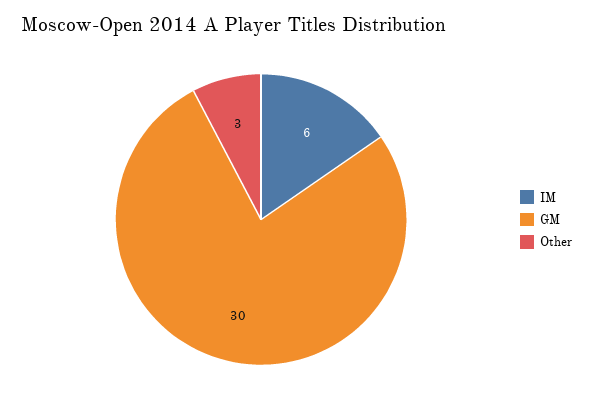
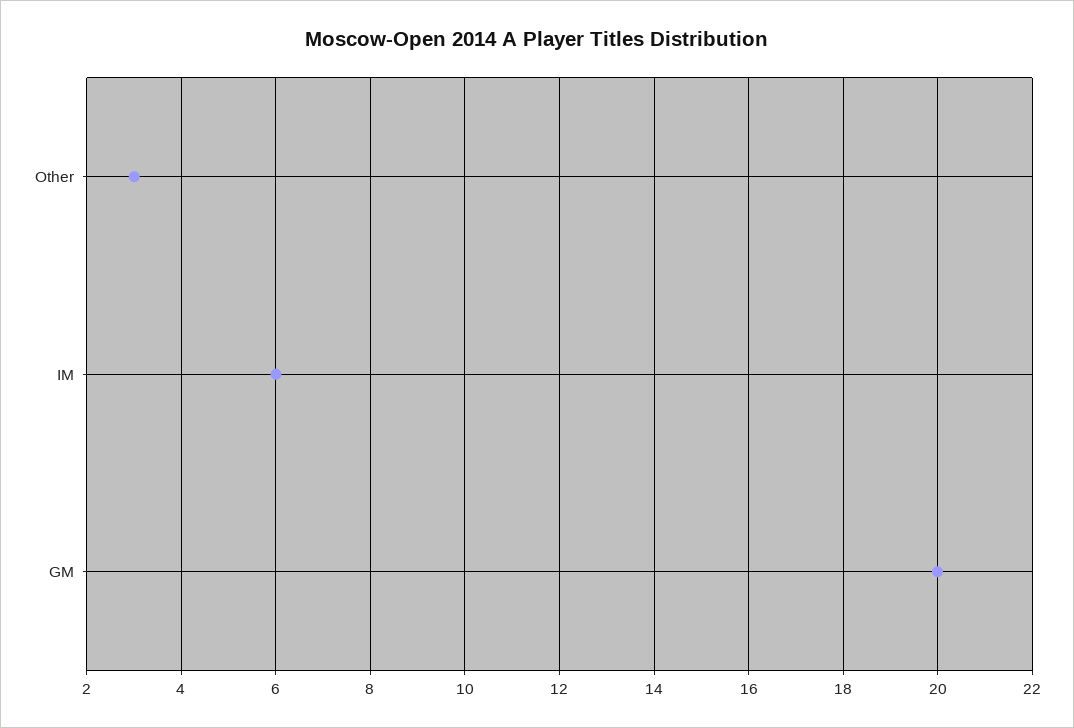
  {
    "IM": 6,
-   "GM": 30,
+   "GM": 20,
    "Other": 3
  }

